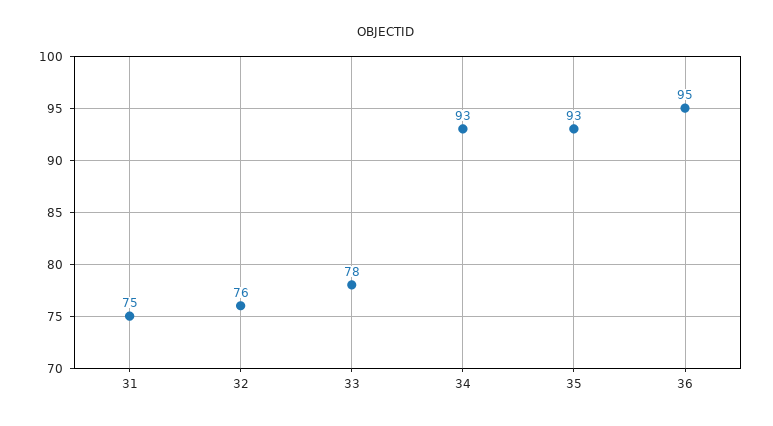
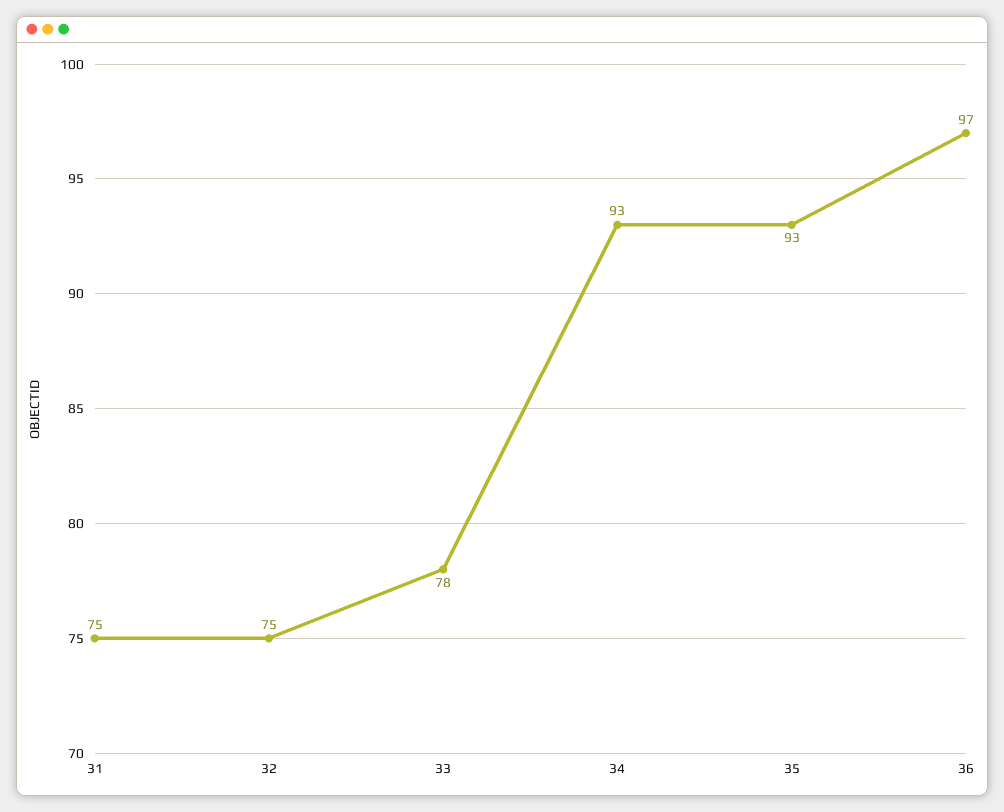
  {
    "31": 75,
-   "32": 76,
+   "32": 75,
    "33": 78,
    "34": 93,
    "35": 93,
-   "36": 95
+   "36": 97
  }

